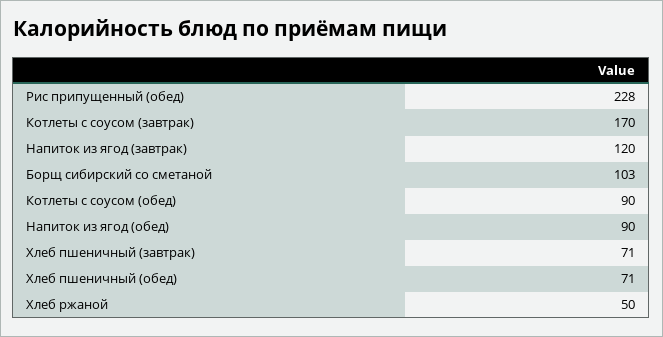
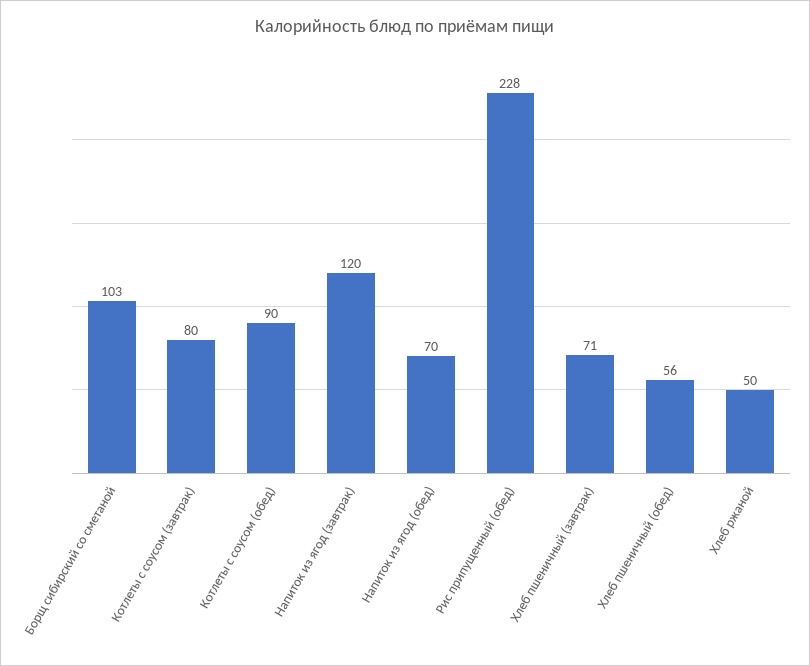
  {
    "Рис припущенный (обед)": 228,
-   "Котлеты с соусом (завтрак)": 170,
+   "Котлеты с соусом (завтрак)": 80,
    "Напиток из ягод (завтрак)": 120,
    "Борщ сибирский со сметаной": 103,
    "Котлеты с соусом (обед)": 90,
-   "Напиток из ягод (обед)": 90,
+   "Напиток из ягод (обед)": 70,
    "Хлеб пшеничный (завтрак)": 71,
-   "Хлеб пшеничный (обед)": 71,
+   "Хлеб пшеничный (обед)": 56,
    "Хлеб ржаной": 50
  }

